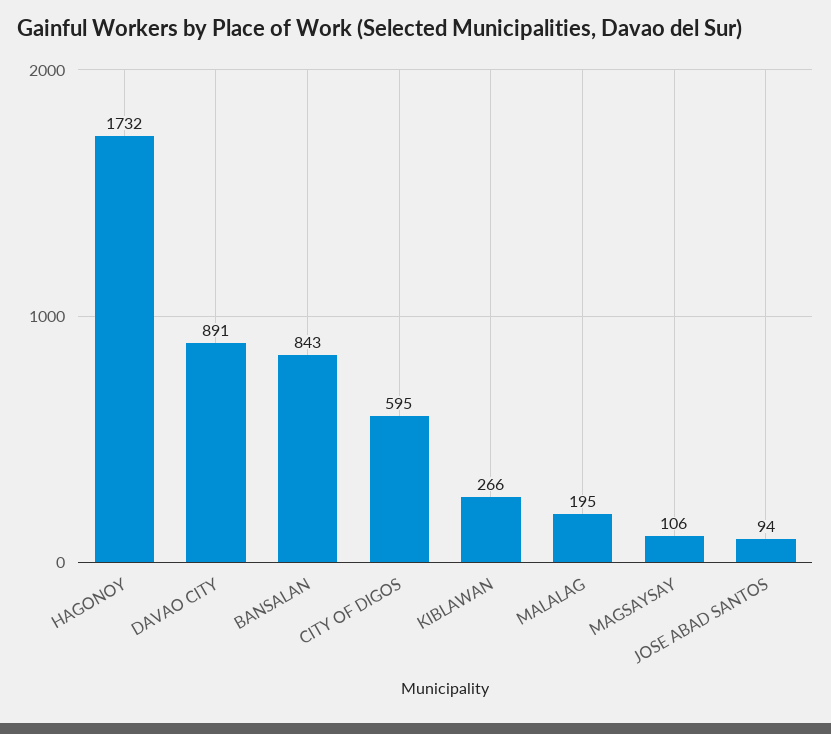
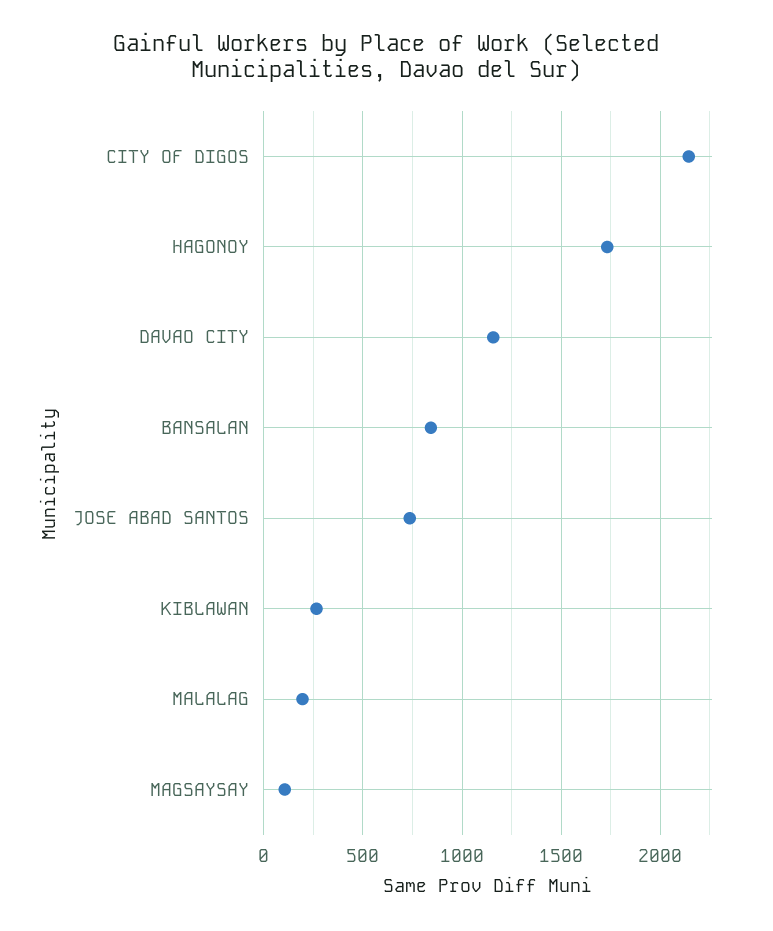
  {
    "HAGONOY": 1732,
-   "DAVAO CITY": 891,
+   "DAVAO CITY": 1150,
    "BANSALAN": 843,
-   "CITY OF DIGOS": 595,
+   "CITY OF DIGOS": 2150,
    "KIBLAWAN": 266,
    "MALALAG": 195,
    "MAGSAYSAY": 106,
-   "JOSE ABAD SANTOS": 94
+   "JOSE ABAD SANTOS": 750
  }

